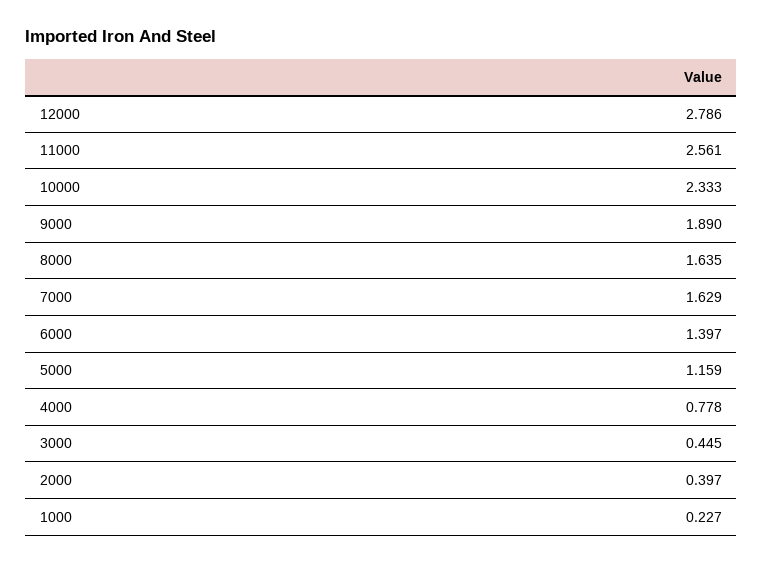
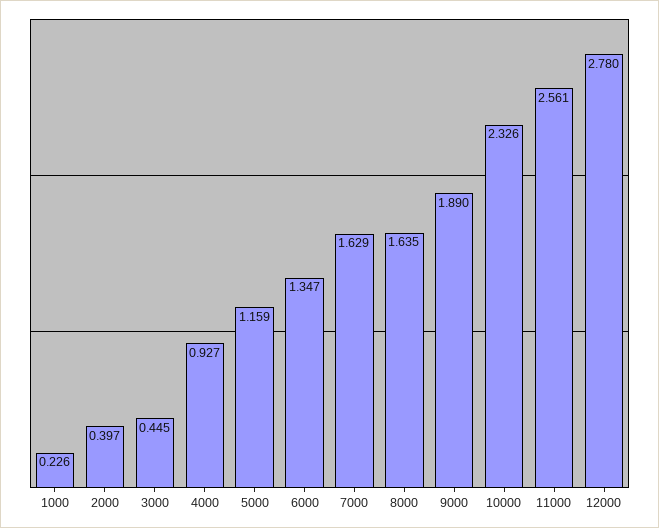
  {
-   "12000": 2.786,
+   "12000": 2.78,
    "11000": 2.561,
-   "10000": 2.333,
+   "10000": 2.326,
    "9000": 1.89,
    "8000": 1.635,
    "7000": 1.629,
-   "6000": 1.397,
+   "6000": 1.347,
    "5000": 1.159,
-   "4000": 0.778,
+   "4000": 0.927,
    "3000": 0.445,
    "2000": 0.397,
-   "1000": 0.227
+   "1000": 0.226
  }

